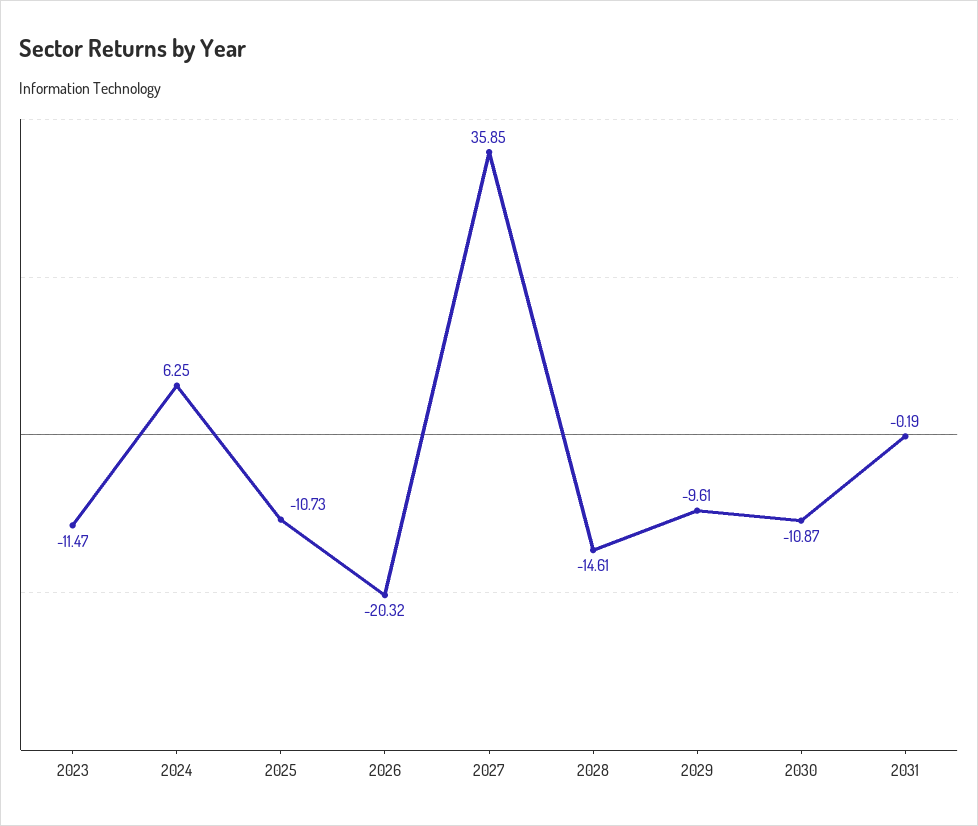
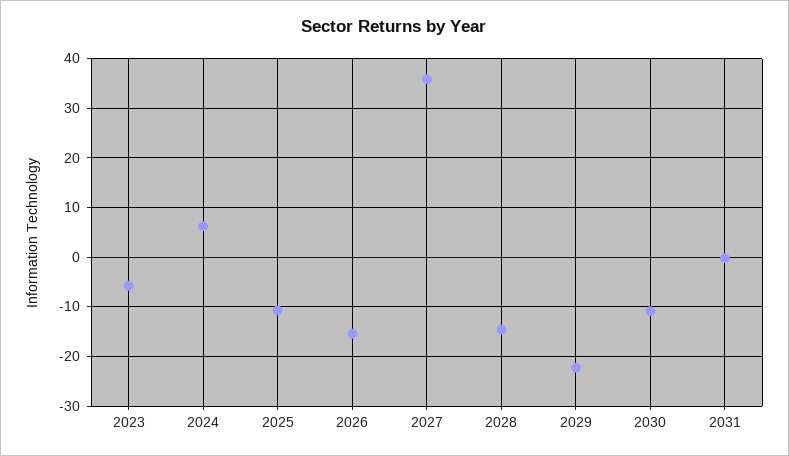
  {
-   "2023": -11.47,
+   "2023": -6,
    "2024": 6.25,
    "2025": -10.73,
-   "2026": -20.32,
+   "2026": -16,
    "2027": 35.85,
    "2028": -14.61,
-   "2029": -9.61,
+   "2029": -22,
    "2030": -10.87,
    "2031": -0.19
  }

